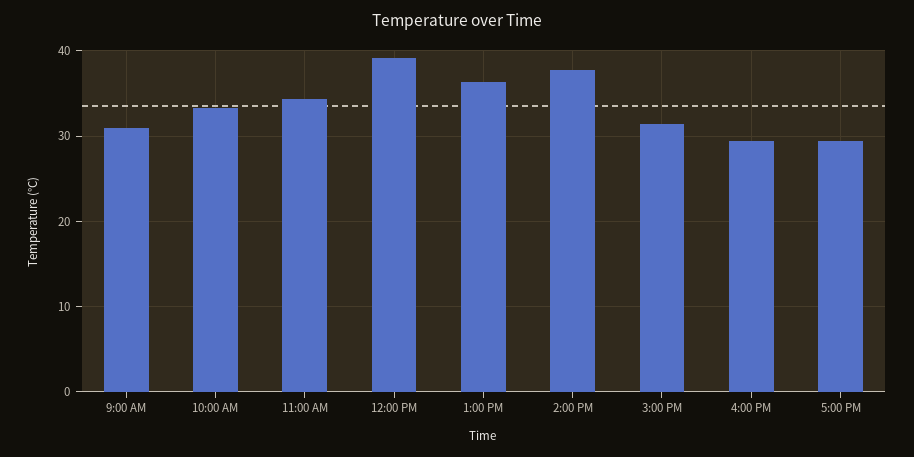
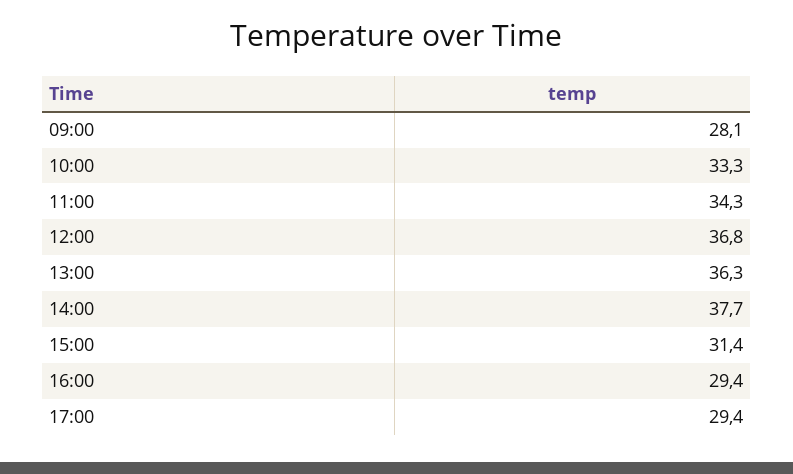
  {
-   "9:00 AM": 31,
+   "9:00 AM": 28.1,
    "10:00 AM": 33.3,
    "11:00 AM": 34.3,
-   "12:00 PM": 39,
+   "12:00 PM": 36.8,
    "1:00 PM": 36.3,
    "2:00 PM": 37.7,
    "3:00 PM": 31.4,
    "4:00 PM": 29.4,
    "5:00 PM": 29.4
  }

